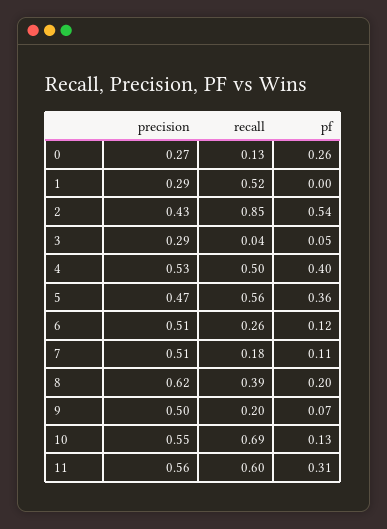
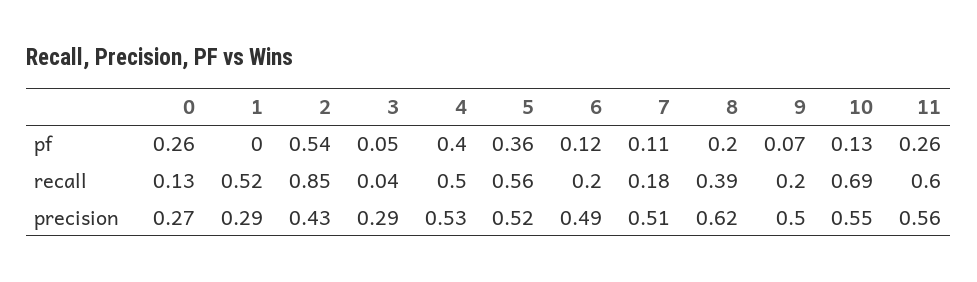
  {
    "precision": {
      "0": 0.27,
      "1": 0.29,
      "2": 0.43,
      "3": 0.29,
      "4": 0.53,
-     "5": 0.47,
+     "5": 0.52,
-     "6": 0.51,
+     "6": 0.49,
      "7": 0.51,
      "8": 0.62,
      "9": 0.5,
      "10": 0.55,
      "11": 0.56
    },
    "recall": {
      "0": 0.13,
      "1": 0.52,
      "2": 0.85,
      "3": 0.04,
      "4": 0.5,
      "5": 0.56,
-     "6": 0.26,
+     "6": 0.2,
      "7": 0.18,
      "8": 0.39,
      "9": 0.2,
      "10": 0.69,
      "11": 0.6
    },
    "pf": {
      "0": 0.26,
      "1": 0,
      "2": 0.54,
      "3": 0.05,
      "4": 0.4,
      "5": 0.36,
      "6": 0.12,
      "7": 0.11,
      "8": 0.2,
      "9": 0.07,
      "10": 0.13,
-     "11": 0.31
+     "11": 0.26
    }
  }

